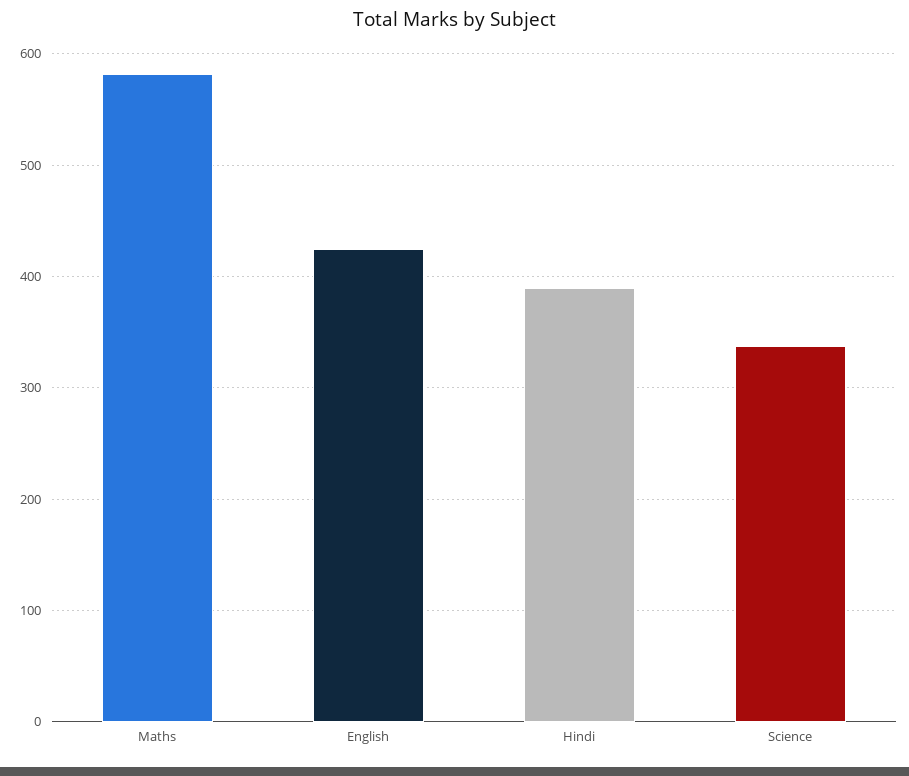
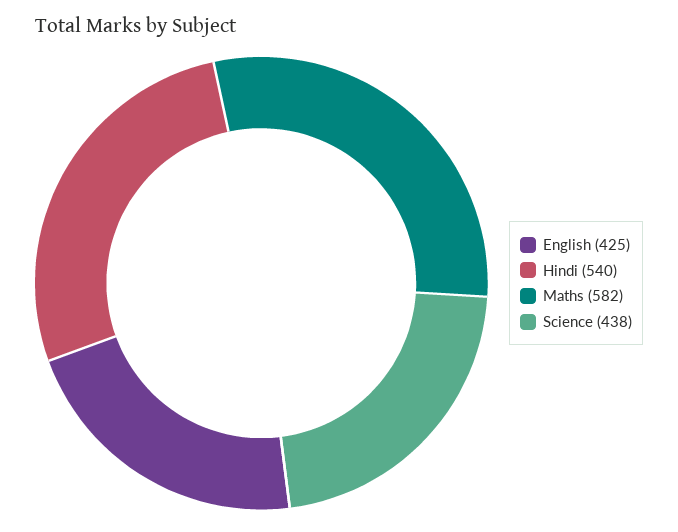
  {
    "Maths": 582,
    "English": 425,
-   "Hindi": 390,
+   "Hindi": 540,
-   "Science": 340
+   "Science": 438
  }

